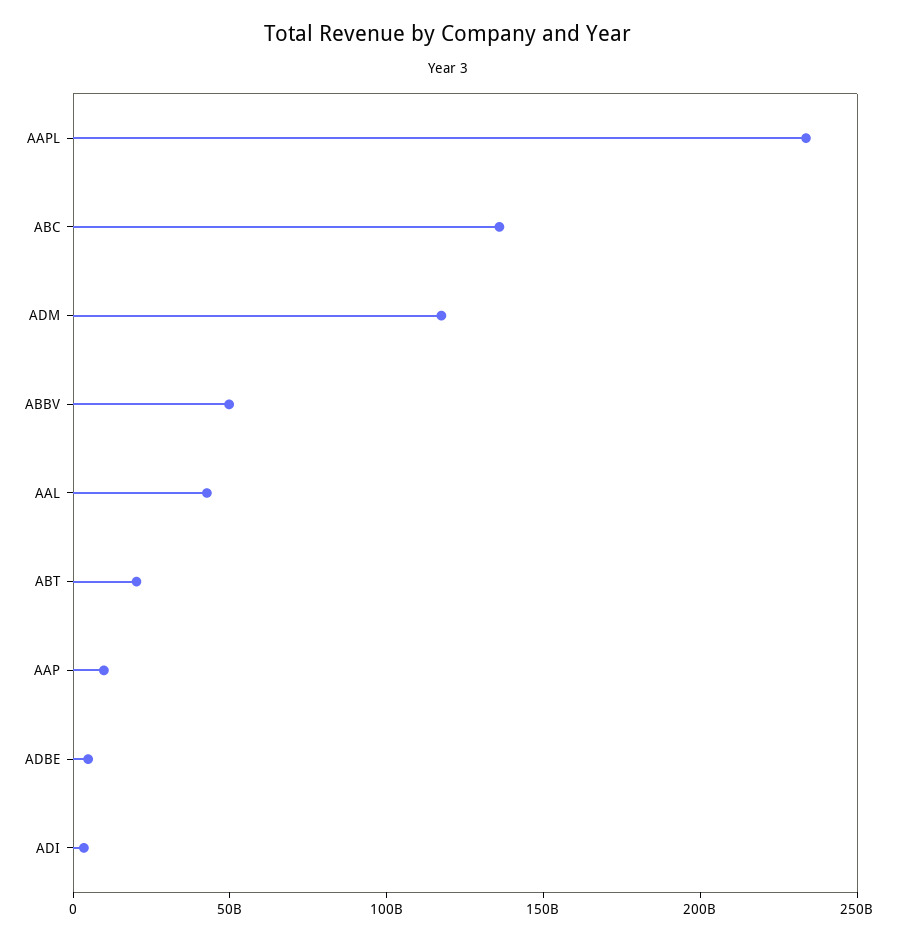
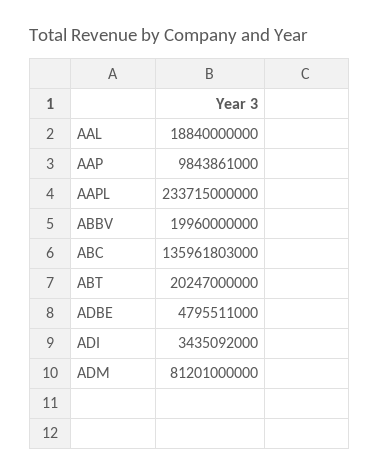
  {
    "AAPL": 233715000000,
    "ABC": 135961803000,
-   "ADM": 120000000000,
+   "ADM": 81201000000,
-   "ABBV": 50000000000,
+   "ABBV": 19960000000,
-   "AAL": 40000000000,
+   "AAL": 18840000000,
    "ABT": 20247000000,
    "AAP": 9843861000,
    "ADBE": 4795511000,
    "ADI": 3435092000
  }

